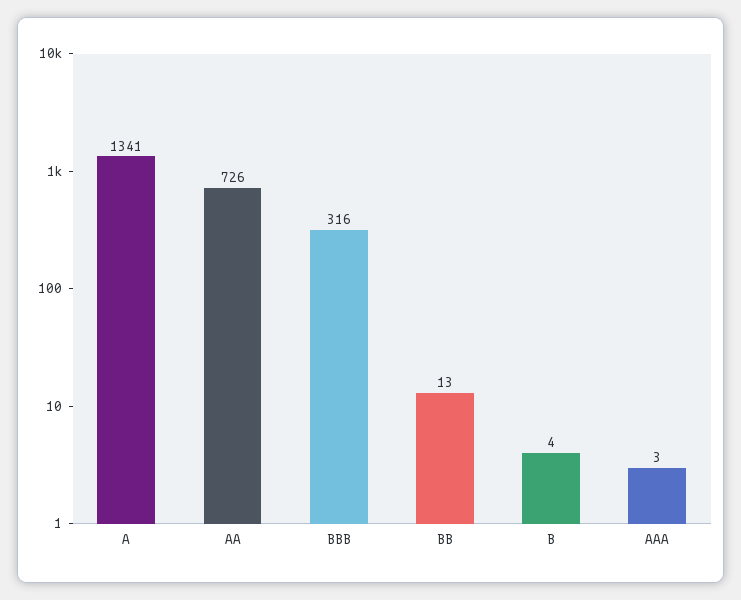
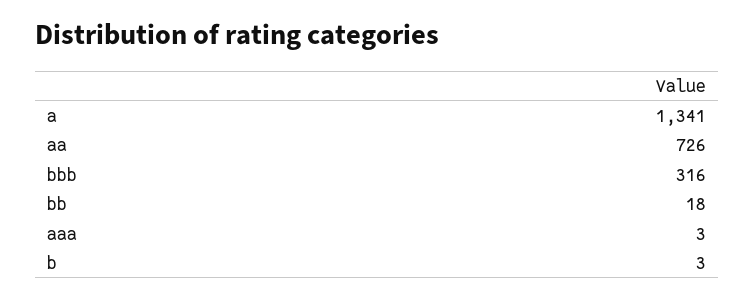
  {
    "A": 1341,
    "AA": 726,
    "BBB": 316,
-   "BB": 13,
+   "BB": 18,
-   "B": 4,
+   "B": 3,
    "AAA": 3
  }

